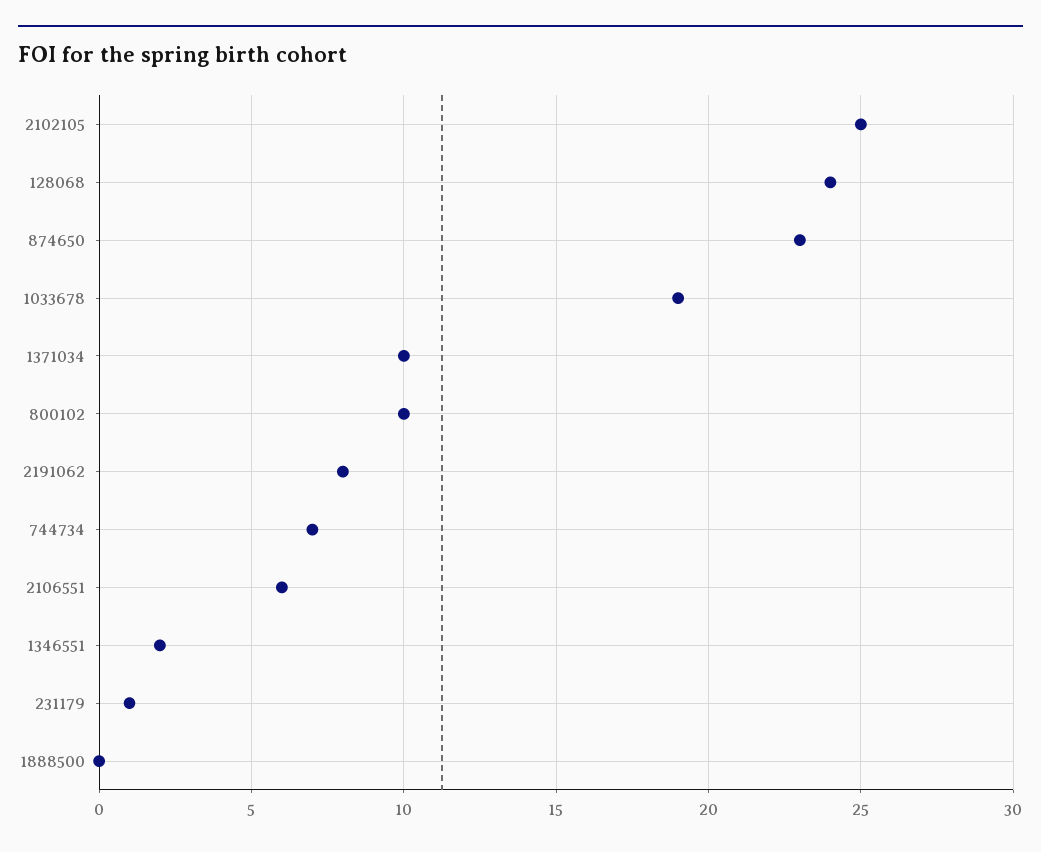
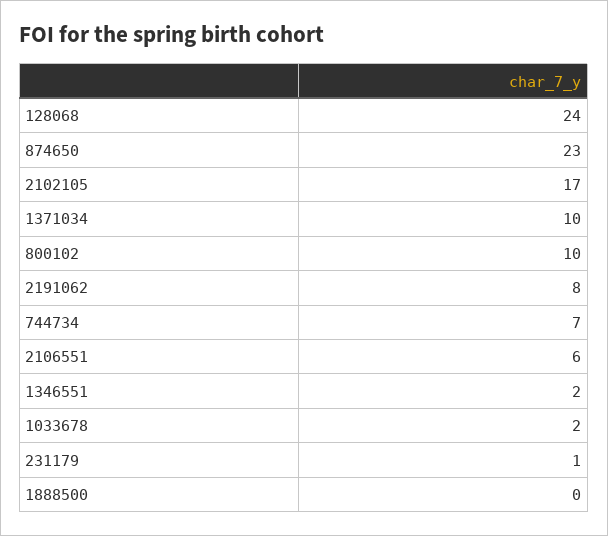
  {
-   "2102105": 25,
+   "2102105": 17,
    "128068": 24,
    "874650": 23,
-   "1033678": 19,
+   "1033678": 2,
    "1371034": 10,
    "800102": 10,
    "2191062": 8,
    "744734": 7,
    "2106551": 6,
    "1346551": 2,
    "231179": 1,
    "1888500": 0
  }

